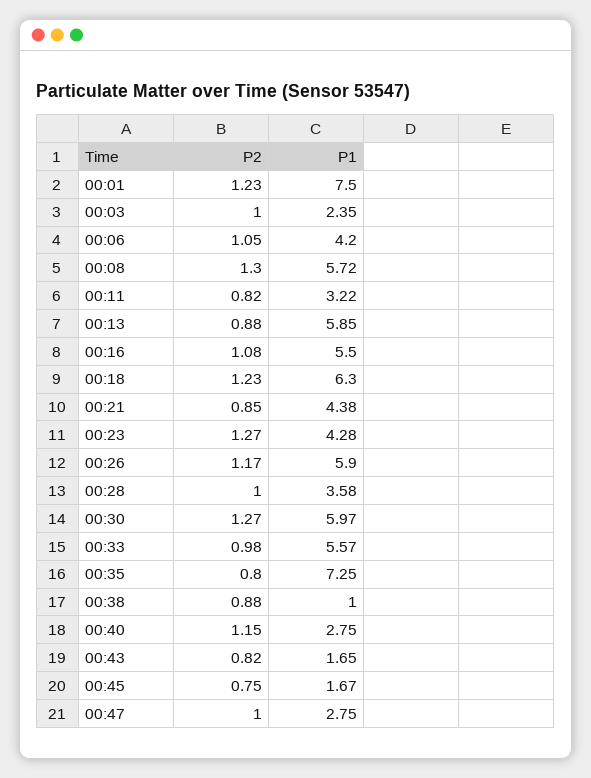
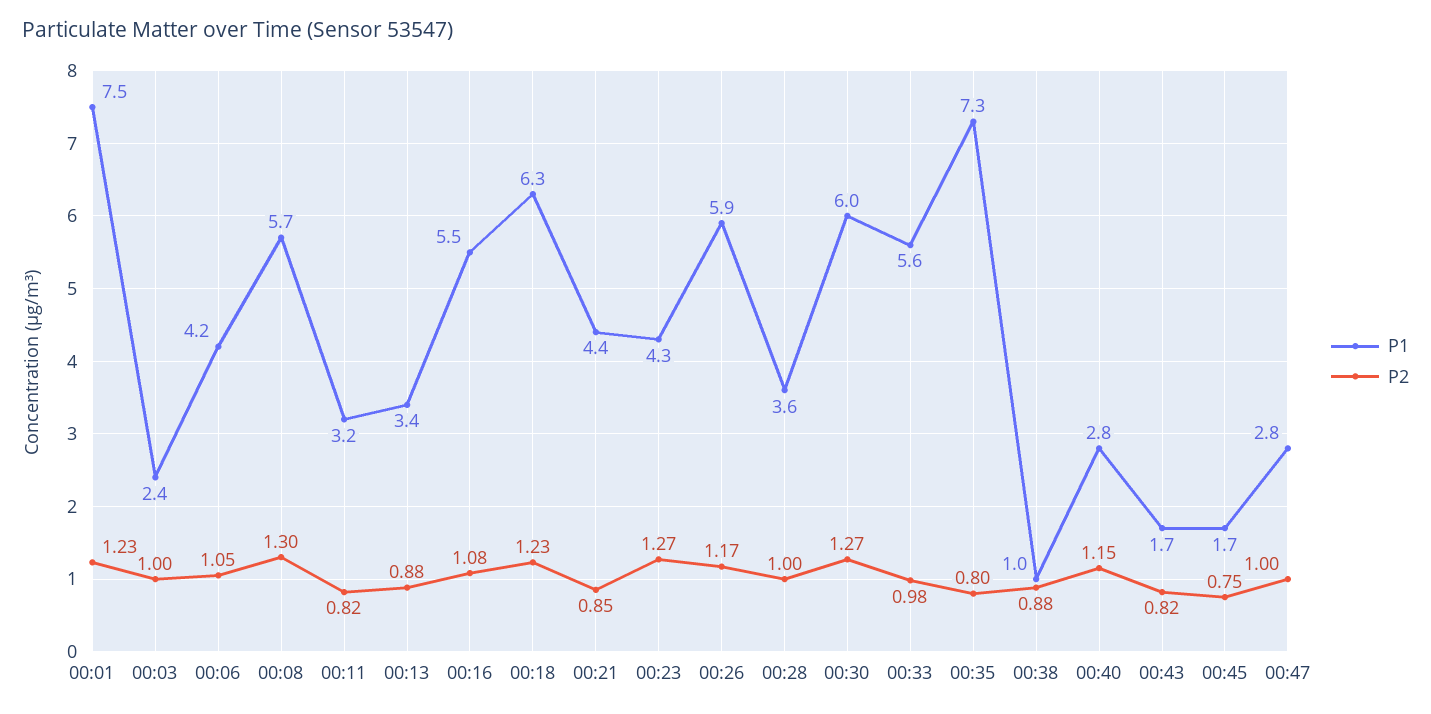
  {
    "P2": {
      "00:01": 1.23,
      "00:03": 1,
      "00:06": 1.05,
      "00:08": 1.3,
      "00:11": 0.82,
      "00:13": 0.88,
      "00:16": 1.08,
      "00:18": 1.23,
      "00:21": 0.85,
      "00:23": 1.27,
      "00:26": 1.17,
      "00:28": 1,
      "00:30": 1.27,
      "00:33": 0.98,
      "00:35": 0.8,
      "00:38": 0.88,
      "00:40": 1.15,
      "00:43": 0.82,
      "00:45": 0.75,
      "00:47": 1
    },
    "P1": {
      "00:01": 7.5,
      "00:03": 2.35,
      "00:06": 4.2,
      "00:08": 5.72,
      "00:11": 3.22,
-     "00:13": 5.85,
+     "00:13": 3.4,
      "00:16": 5.5,
      "00:18": 6.3,
      "00:21": 4.38,
      "00:23": 4.28,
      "00:26": 5.9,
      "00:28": 3.58,
      "00:30": 5.97,
      "00:33": 5.57,
      "00:35": 7.25,
      "00:38": 1,
      "00:40": 2.75,
      "00:43": 1.65,
      "00:45": 1.67,
      "00:47": 2.75
    }
  }

